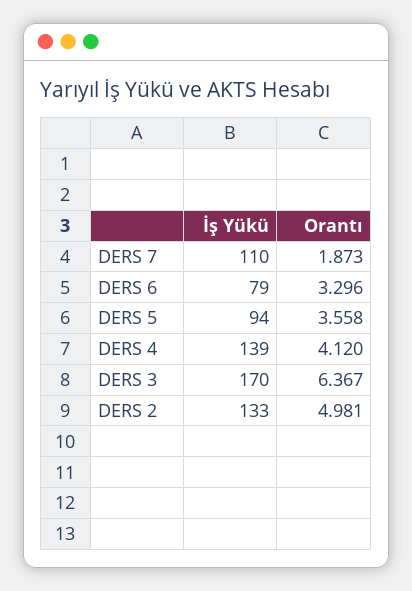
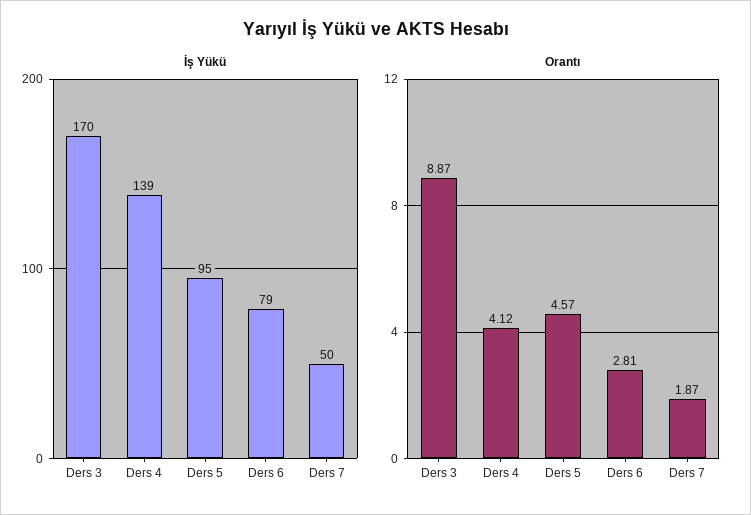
  {
    "İş Yükü": {
-     "DERS 7": 110,
+     "DERS 7": 50,
      "DERS 6": 79,
-     "DERS 5": 94,
+     "DERS 5": 95,
      "DERS 4": 139,
-     "DERS 3": 170,
+     "DERS 3": 170
-     "DERS 2": 133
    },
    "Orantı": {
      "DERS 7": 1.873,
-     "DERS 6": 3.296,
+     "DERS 6": 2.81,
-     "DERS 5": 3.558,
+     "DERS 5": 4.57,
      "DERS 4": 4.12,
-     "DERS 3": 6.367,
+     "DERS 3": 8.87
-     "DERS 2": 4.981
    }
  }

